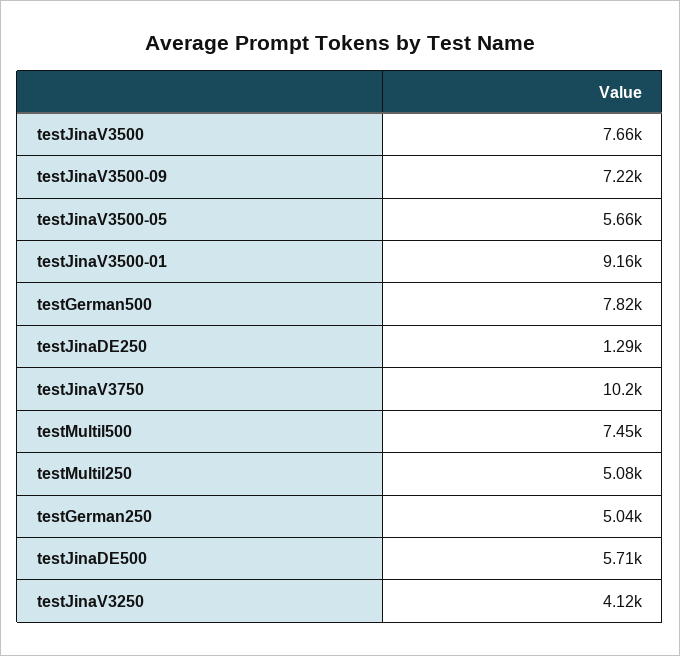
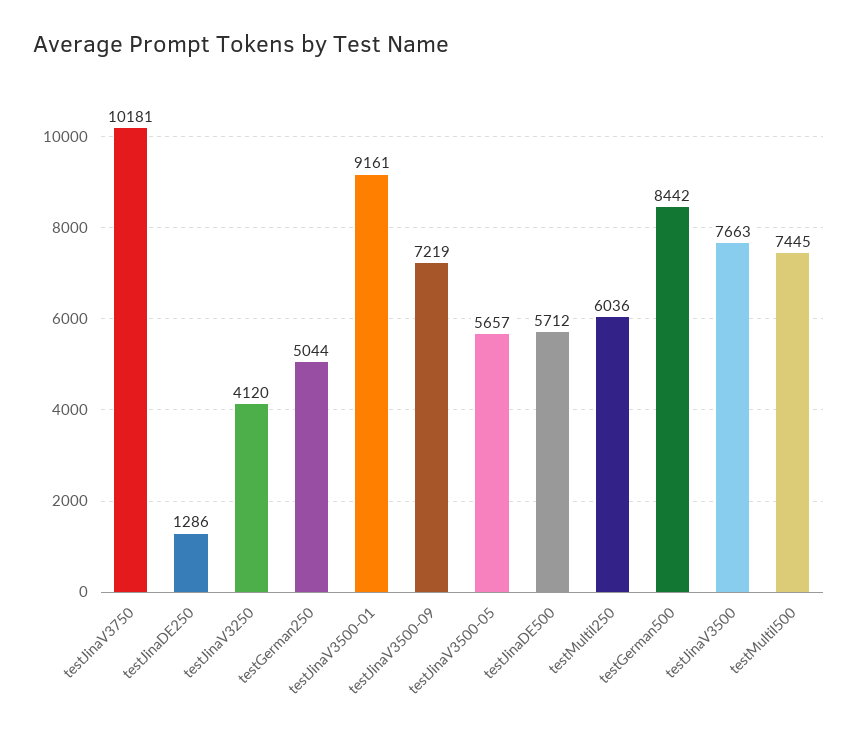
  {
    "testJinaV3500": 7663,
    "testJinaV3500-09": 7219,
    "testJinaV3500-05": 5657,
    "testJinaV3500-01": 9161,
-   "testGerman500": 7820,
+   "testGerman500": 8442,
    "testJinaDE250": 1286,
    "testJinaV3750": 10181,
    "testMultil500": 7445,
-   "testMultil250": 5080,
+   "testMultil250": 6036,
    "testGerman250": 5044,
    "testJinaDE500": 5712,
    "testJinaV3250": 4120
  }

